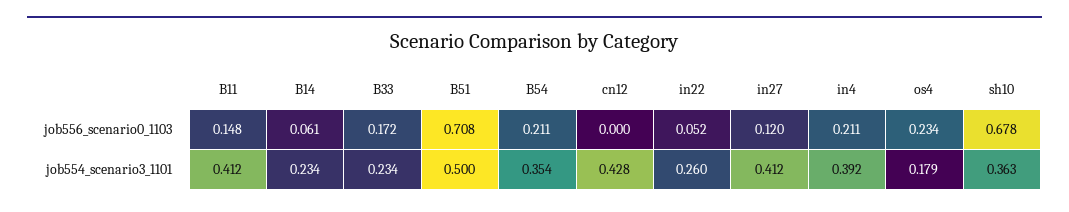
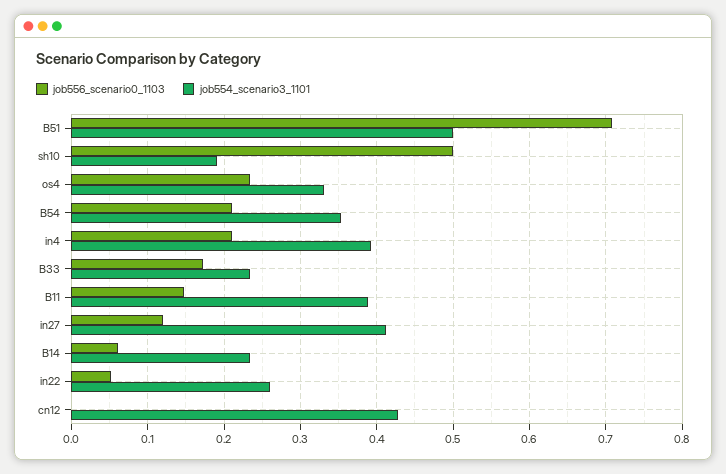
  {
    "job556_scenario0_1103": {
      "B11": 0.148,
      "B14": 0.061,
      "B33": 0.172,
      "B51": 0.708,
      "B54": 0.211,
      "cn12": 0,
      "in22": 0.052,
      "in27": 0.12,
      "in4": 0.211,
      "os4": 0.234,
-     "sh10": 0.678
+     "sh10": 0.5
    },
    "job554_scenario3_1101": {
-     "B11": 0.412,
+     "B11": 0.39,
      "B14": 0.234,
      "B33": 0.234,
      "B51": 0.5,
      "B54": 0.354,
      "cn12": 0.428,
      "in22": 0.26,
      "in27": 0.412,
      "in4": 0.392,
-     "os4": 0.179,
+     "os4": 0.33,
-     "sh10": 0.363
+     "sh10": 0.19
    }
  }

